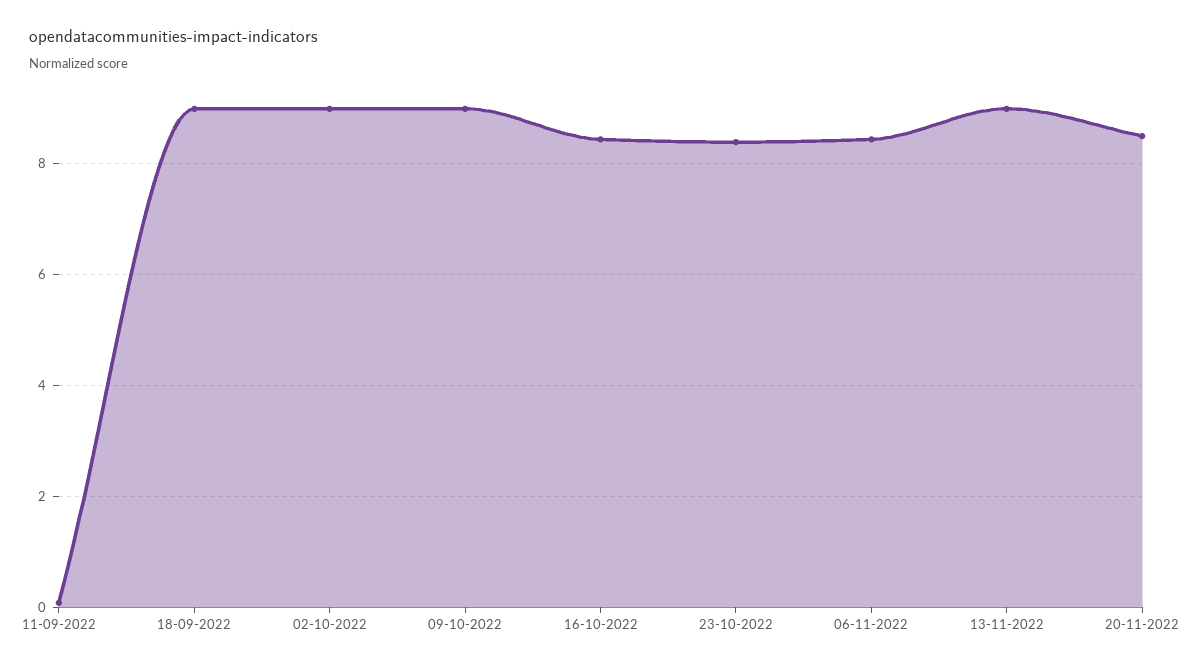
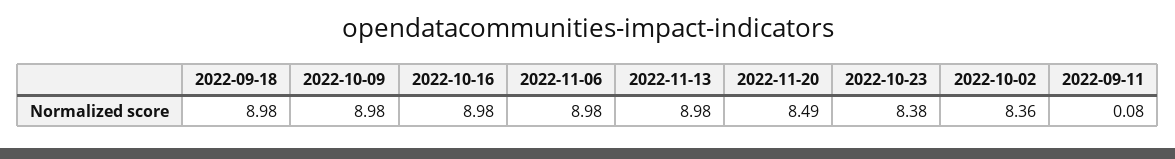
  {
    "11-09-2022": 0.08,
    "18-09-2022": 8.98,
-   "02-10-2022": 9,
+   "02-10-2022": 8.36,
    "09-10-2022": 8.98,
-   "16-10-2022": 8.4,
+   "16-10-2022": 8.98,
    "23-10-2022": 8.38,
-   "06-11-2022": 8.4,
+   "06-11-2022": 8.98,
    "13-11-2022": 8.98,
    "20-11-2022": 8.49
  }

